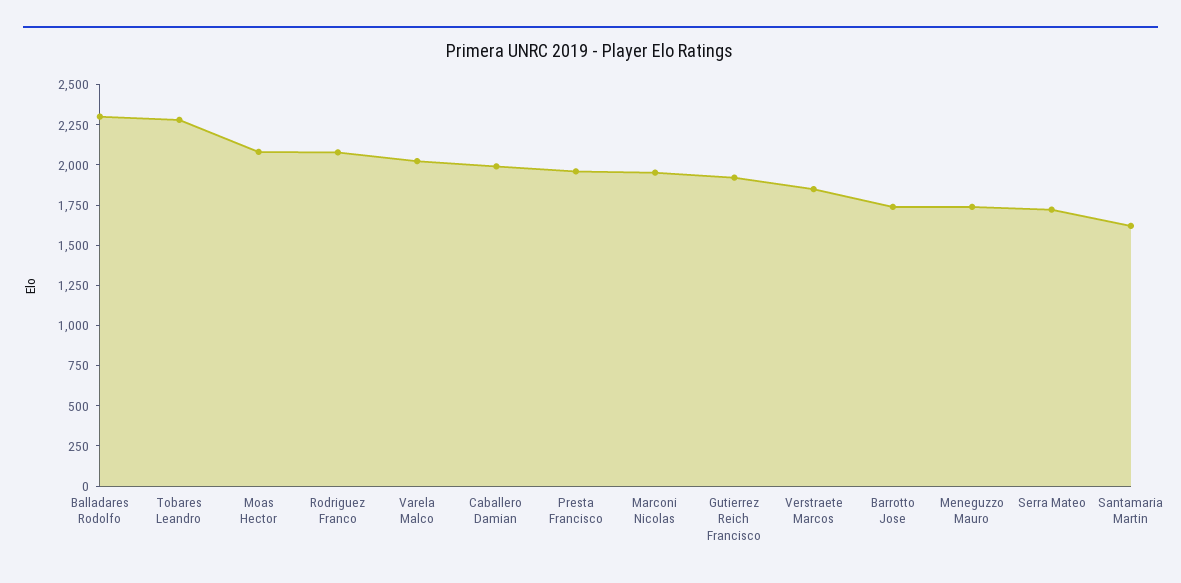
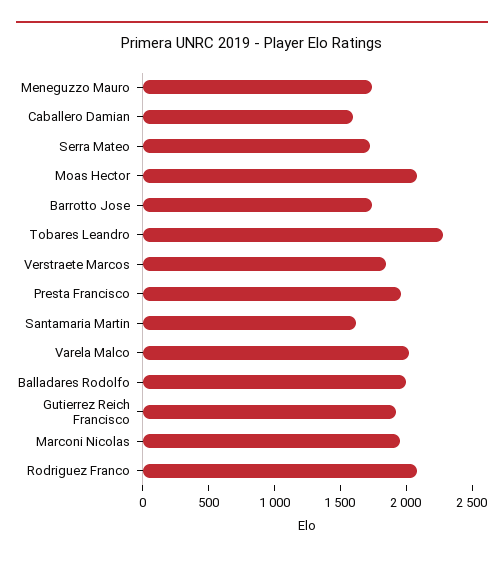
  {
-   "Balladares Rodolfo": 2300,
+   "Balladares Rodolfo": 2000,
    "Tobares Leandro": 2300,
    "Moas Hector": 2100,
    "Rodriguez Franco": 2100,
    "Varela Malco": 2000,
-   "Caballero Damian": 2000,
+   "Caballero Damian": 1600,
    "Presta Francisco": 1950,
    "Marconi Nicolas": 1950,
    "Gutierrez Reich Francisco": 1900,
    "Verstraete Marcos": 1850,
    "Barrotto Jose": 1750,
    "Meneguzzo Mauro": 1750,
    "Serra Mateo": 1700,
    "Santamaria Martin": 1600
  }

